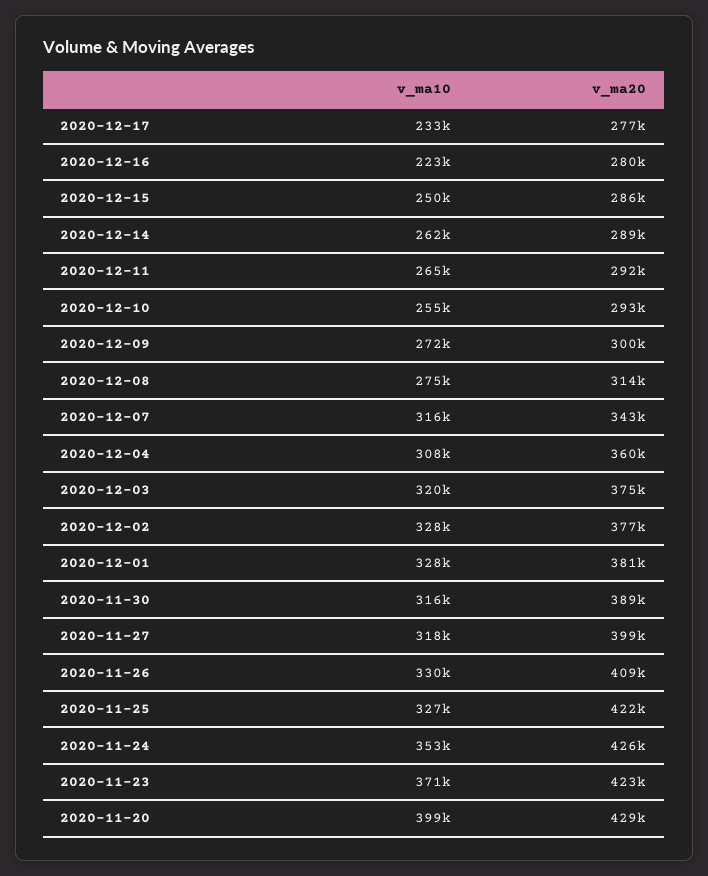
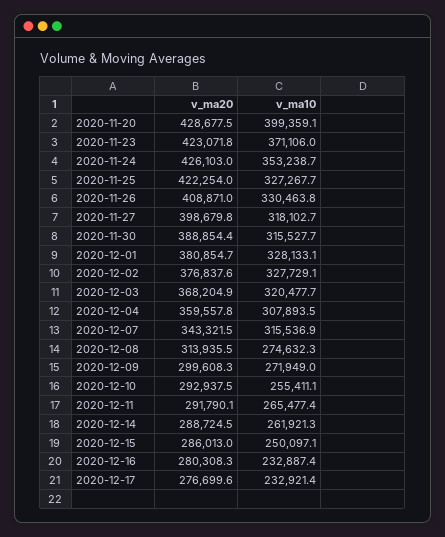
  {
    "v_ma10": {
      "2020-12-17": 232921.4,
-     "2020-12-16": 223000,
+     "2020-12-16": 232887.4,
      "2020-12-15": 250097.1,
      "2020-12-14": 261921.3,
      "2020-12-11": 265477.4,
      "2020-12-10": 255411.1,
      "2020-12-09": 271949,
      "2020-12-08": 274632.3,
      "2020-12-07": 315536.9,
      "2020-12-04": 307893.5,
      "2020-12-03": 320477.7,
      "2020-12-02": 327729.1,
      "2020-12-01": 328133.1,
      "2020-11-30": 315527.7,
      "2020-11-27": 318102.7,
      "2020-11-26": 330463.8,
      "2020-11-25": 327267.7,
      "2020-11-24": 353238.7,
      "2020-11-23": 371106,
      "2020-11-20": 399359.1
    },
    "v_ma20": {
      "2020-12-17": 276699.6,
      "2020-12-16": 280308.3,
      "2020-12-15": 286013,
      "2020-12-14": 288724.5,
      "2020-12-11": 291790.1,
      "2020-12-10": 292937.5,
      "2020-12-09": 299608.3,
      "2020-12-08": 313935.5,
      "2020-12-07": 343321.5,
      "2020-12-04": 359557.8,
-     "2020-12-03": 375000,
+     "2020-12-03": 368204.9,
      "2020-12-02": 376837.6,
      "2020-12-01": 380854.7,
      "2020-11-30": 388854.4,
      "2020-11-27": 398679.8,
      "2020-11-26": 408871,
      "2020-11-25": 422254,
      "2020-11-24": 426103,
      "2020-11-23": 423071.8,
      "2020-11-20": 428677.5
    }
  }

